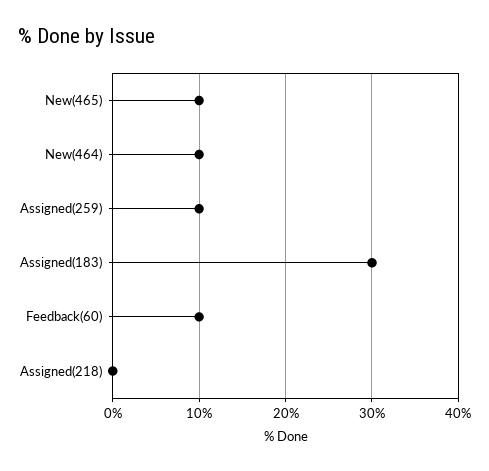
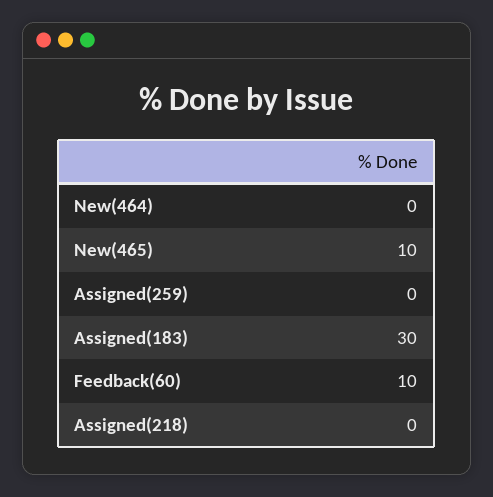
  {
    "New(465)": 10,
-   "New(464)": 10,
+   "New(464)": 0,
-   "Assigned(259)": 10,
+   "Assigned(259)": 0,
    "Assigned(183)": 30,
    "Feedback(60)": 10,
    "Assigned(218)": 0
  }

